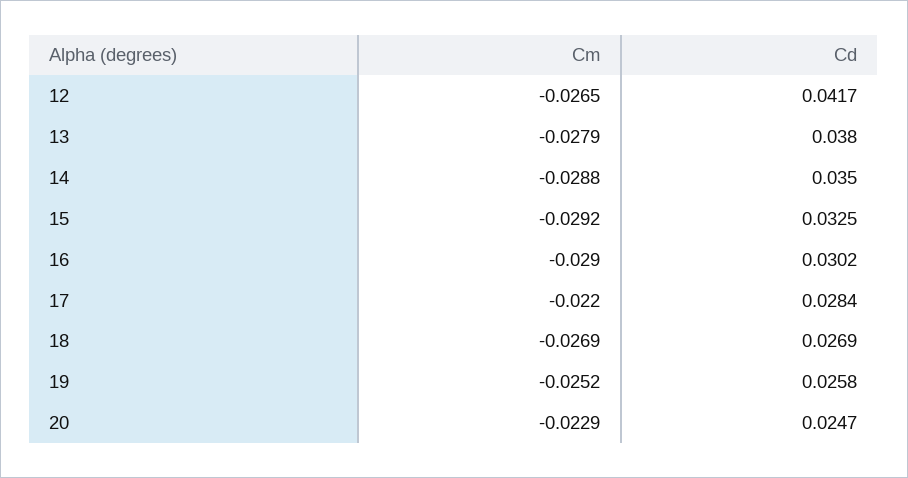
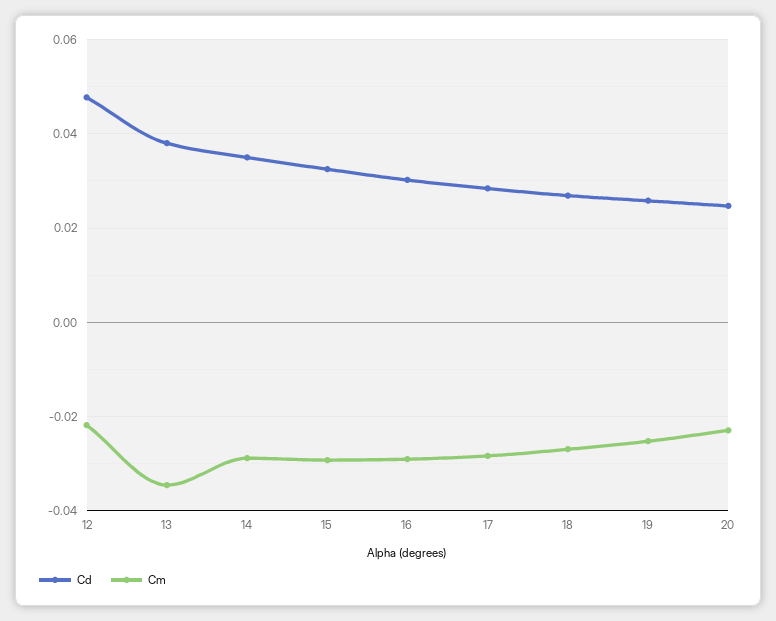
  {
    "Cm": {
-     "12": -0.0265,
+     "12": -0.022,
-     "13": -0.0279,
+     "13": -0.034,
      "14": -0.0288,
      "15": -0.0292,
      "16": -0.029,
-     "17": -0.022,
+     "17": -0.028,
      "18": -0.0269,
      "19": -0.0252,
      "20": -0.0229
    },
    "Cd": {
-     "12": 0.0417,
+     "12": 0.048,
      "13": 0.038,
      "14": 0.035,
      "15": 0.0325,
      "16": 0.0302,
      "17": 0.0284,
      "18": 0.0269,
      "19": 0.0258,
      "20": 0.0247
    }
  }

